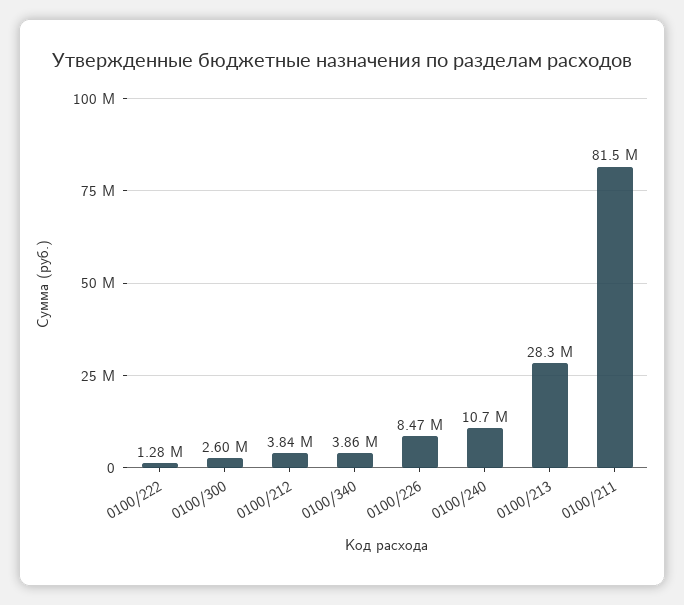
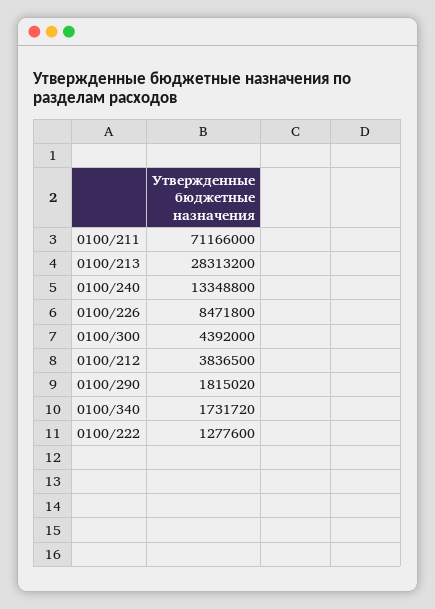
  {
    "0100/222": 1277600,
-   "0100/300": 2600000,
+   "0100/300": 4392000,
    "0100/212": 3836500,
-   "0100/340": 3860000,
+   "0100/340": 1731720,
    "0100/226": 8471800,
-   "0100/240": 10700000,
+   "0100/240": 13348800,
    "0100/213": 28313200,
-   "0100/211": 81500000
+   "0100/211": 71166000,
+   "0100/290": 1815020
  }

